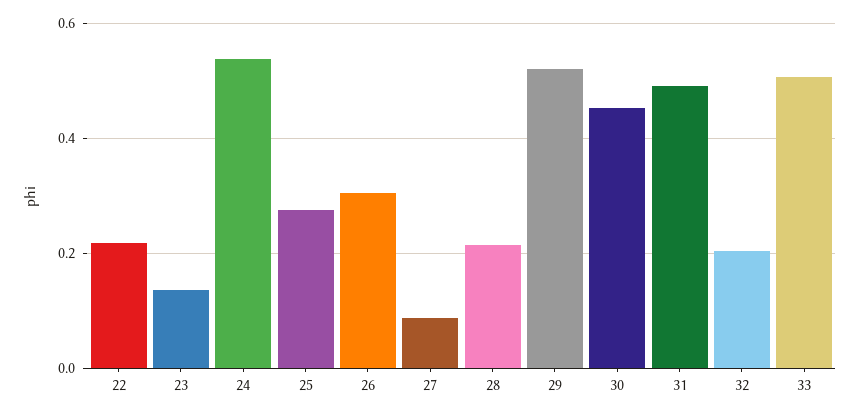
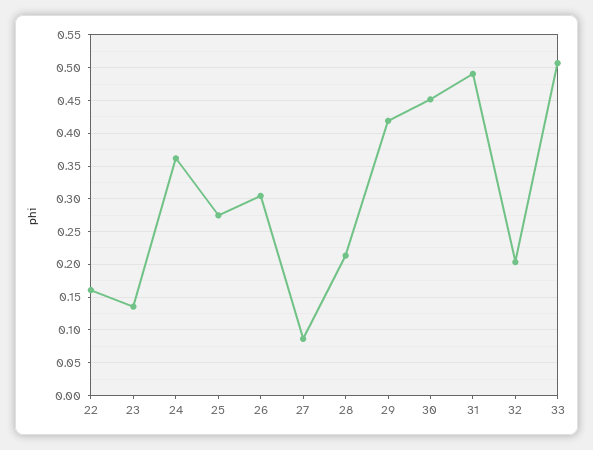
  {
-   "22": 0.22,
+   "22": 0.16,
    "23": 0.14,
-   "24": 0.54,
+   "24": 0.36,
    "25": 0.27,
    "26": 0.3,
    "27": 0.09,
    "28": 0.21,
-   "29": 0.52,
+   "29": 0.42,
    "30": 0.45,
    "31": 0.49,
    "32": 0.2,
    "33": 0.51
  }

